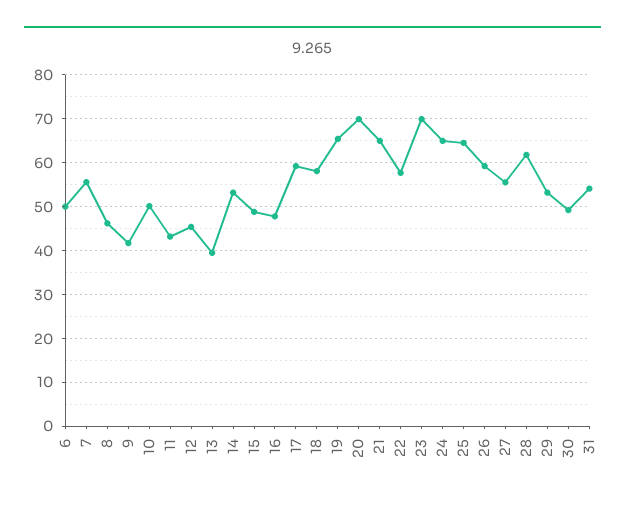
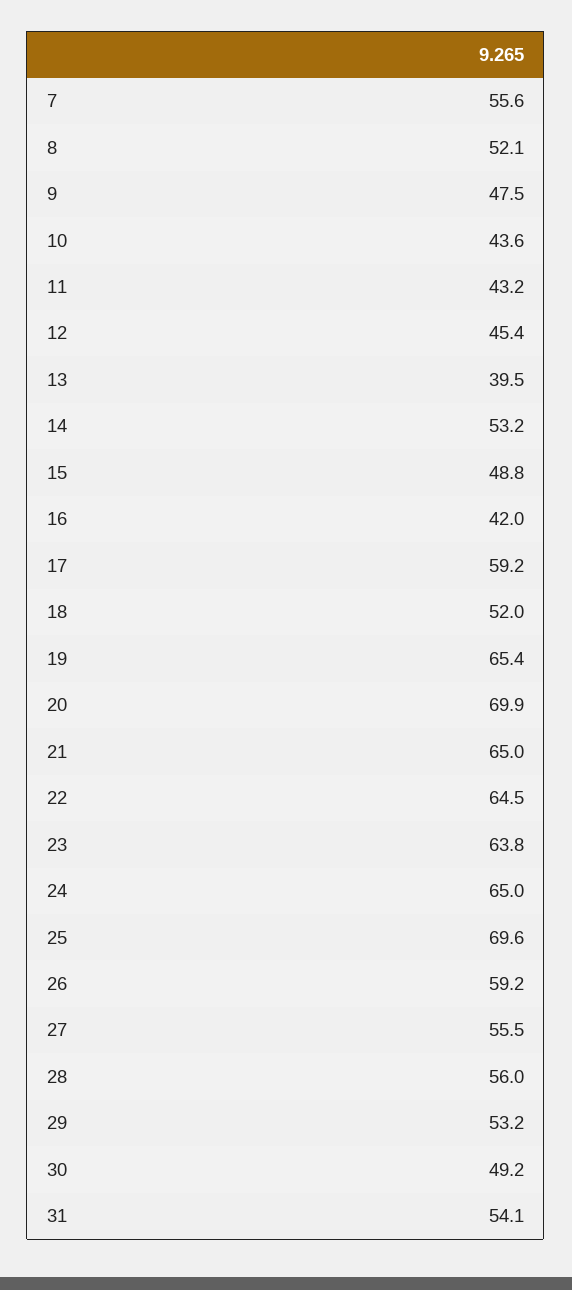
  {
-   "6": 50,
    "7": 55.6,
-   "8": 46,
+   "8": 52.1,
-   "9": 42,
+   "9": 47.5,
-   "10": 50,
+   "10": 43.6,
    "11": 43.2,
    "12": 45.4,
    "13": 39.5,
    "14": 53.2,
    "15": 48.8,
-   "16": 48,
+   "16": 42,
    "17": 59.2,
-   "18": 58,
+   "18": 52,
    "19": 65.4,
    "20": 69.9,
    "21": 65,
-   "22": 58,
+   "22": 64.5,
-   "23": 70,
+   "23": 63.8,
    "24": 65,
-   "25": 64,
+   "25": 69.6,
    "26": 59.2,
    "27": 55.5,
-   "28": 62,
+   "28": 56,
    "29": 53.2,
    "30": 49.2,
    "31": 54.1
  }

